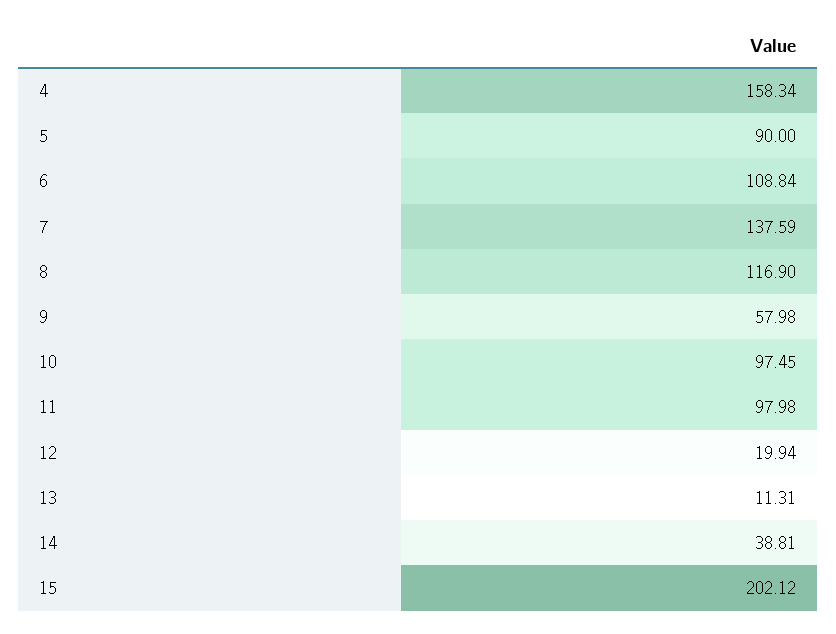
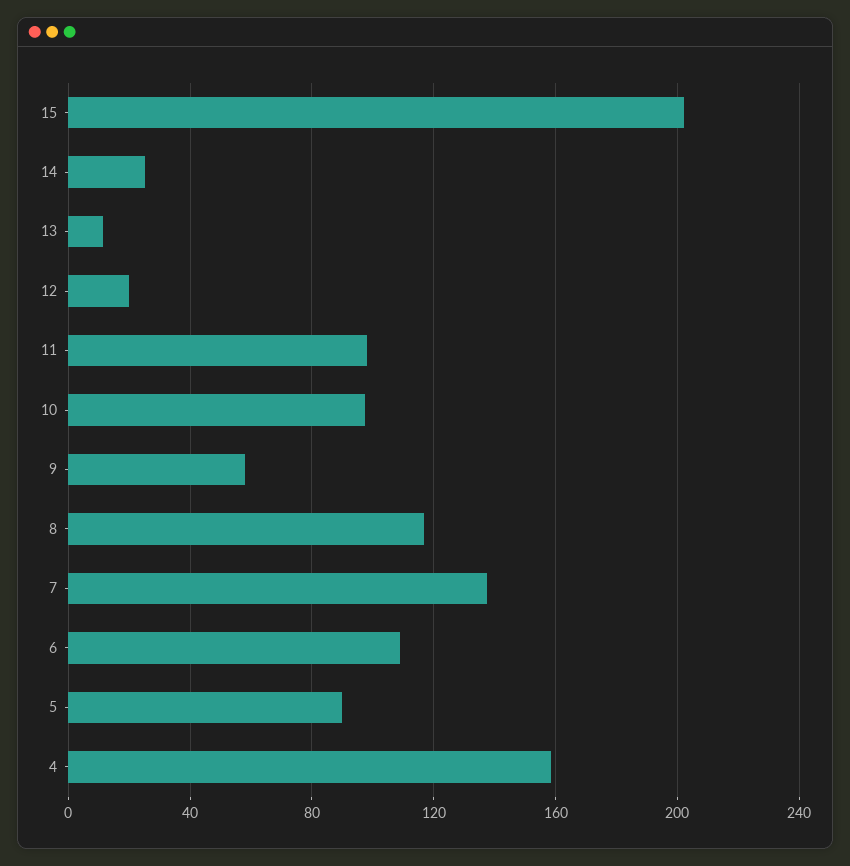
  {
    "4": 158.34,
    "5": 90,
    "6": 108.84,
    "7": 137.59,
    "8": 116.9,
    "9": 57.98,
    "10": 97.45,
    "11": 97.98,
    "12": 19.94,
    "13": 11.31,
-   "14": 38.81,
+   "14": 25,
    "15": 202.12
  }

